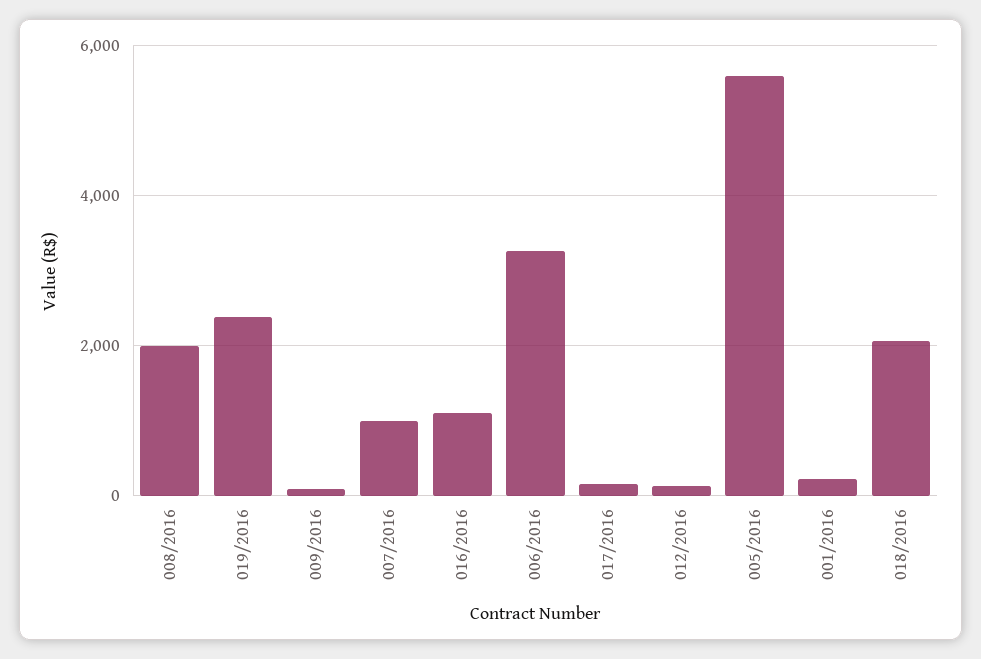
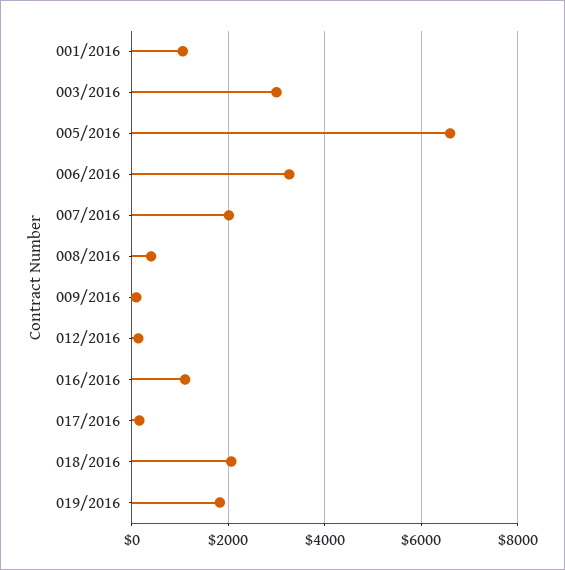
  {
-   "008/2016": 2000,
+   "008/2016": 400,
-   "019/2016": 2400,
+   "019/2016": 1800,
    "009/2016": 0,
-   "007/2016": 1000,
+   "007/2016": 2000,
    "016/2016": 1200,
    "006/2016": 3200,
    "017/2016": 200,
    "012/2016": 200,
-   "005/2016": 5600,
+   "005/2016": 6600,
-   "001/2016": 200,
+   "001/2016": 1000,
-   "018/2016": 2000
+   "018/2016": 2000,
+   "003/2016": 3000
  }

